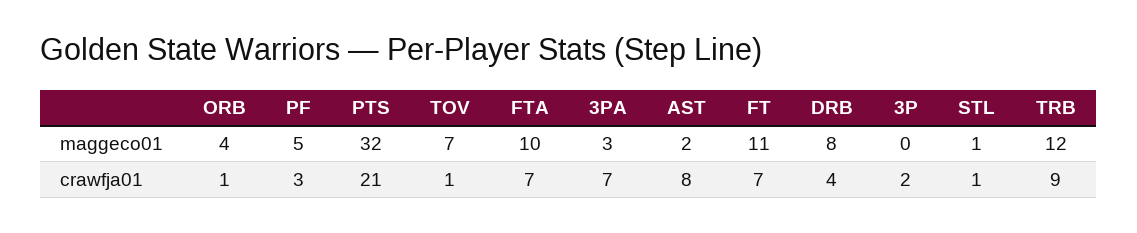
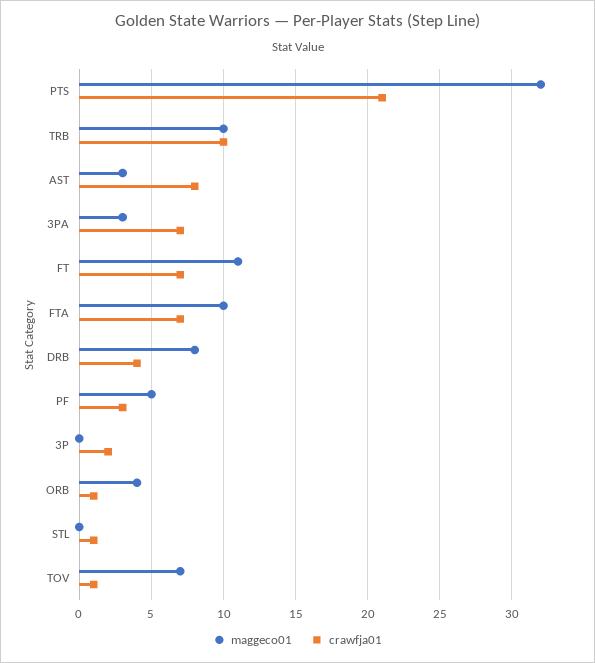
  {
    "maggeco01": {
      "ORB": 4,
      "PF": 5,
      "PTS": 32,
      "TOV": 7,
      "FTA": 10,
      "3PA": 3,
-     "AST": 2,
+     "AST": 3,
      "FT": 11,
      "DRB": 8,
      "3P": 0,
-     "STL": 1,
+     "STL": 0,
-     "TRB": 12
+     "TRB": 10
    },
    "crawfja01": {
      "ORB": 1,
      "PF": 3,
      "PTS": 21,
      "TOV": 1,
      "FTA": 7,
      "3PA": 7,
      "AST": 8,
      "FT": 7,
      "DRB": 4,
      "3P": 2,
      "STL": 1,
-     "TRB": 9
+     "TRB": 10
    }
  }

